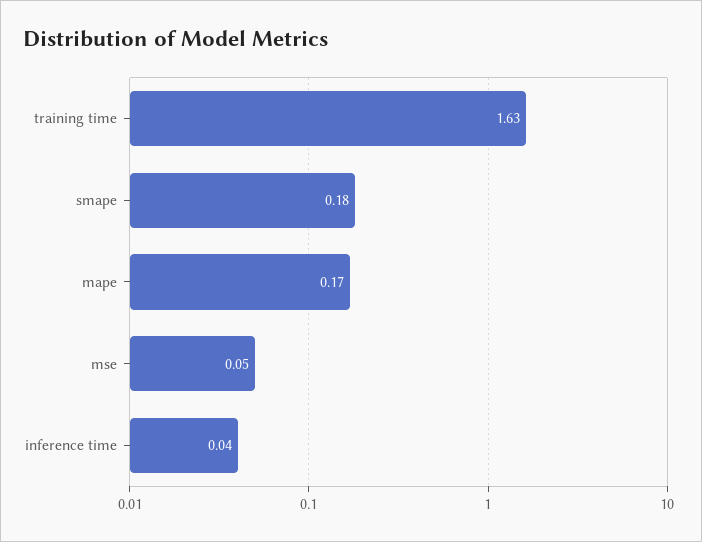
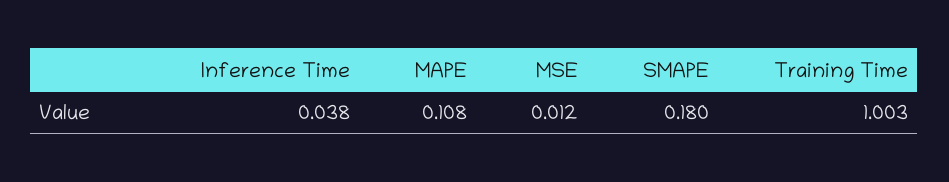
  {
-   "training time": 1.63,
+   "training time": 1.003,
    "smape": 0.18,
-   "mape": 0.17,
+   "mape": 0.108,
-   "mse": 0.05,
+   "mse": 0.012,
    "inference time": 0.038
  }

